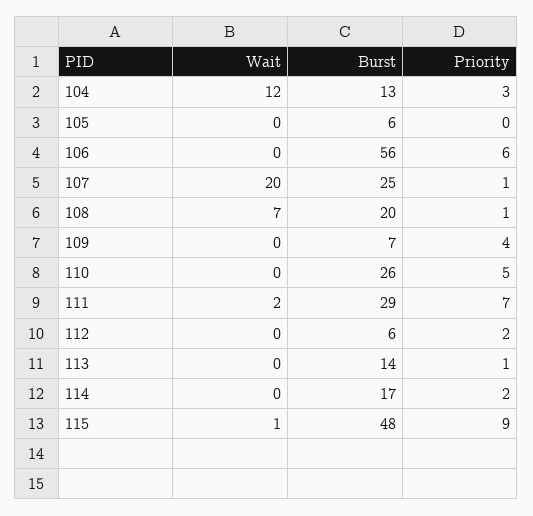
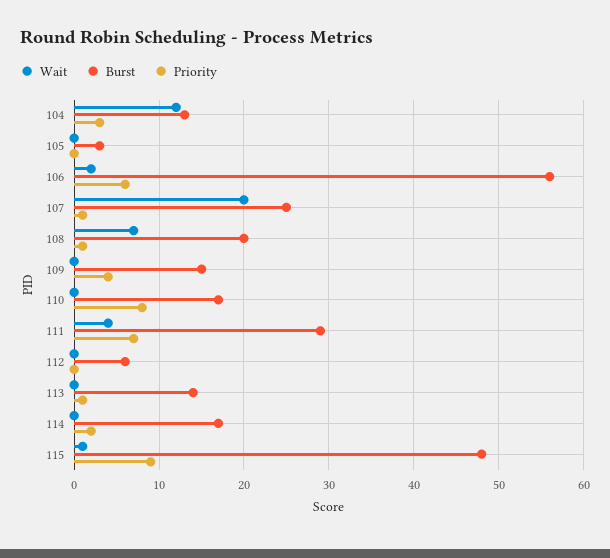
  {
    "Wait": {
      "104": 12,
      "105": 0,
-     "106": 0,
+     "106": 2,
      "107": 20,
      "108": 7,
      "109": 0,
      "110": 0,
-     "111": 2,
+     "111": 4,
      "112": 0,
      "113": 0,
      "114": 0,
      "115": 1
    },
    "Burst": {
      "104": 13,
-     "105": 6,
+     "105": 3,
      "106": 56,
      "107": 25,
      "108": 20,
-     "109": 7,
+     "109": 15,
-     "110": 26,
+     "110": 17,
      "111": 29,
      "112": 6,
      "113": 14,
      "114": 17,
      "115": 48
    },
    "Priority": {
      "104": 3,
      "105": 0,
      "106": 6,
      "107": 1,
      "108": 1,
      "109": 4,
-     "110": 5,
+     "110": 8,
      "111": 7,
-     "112": 2,
+     "112": 0,
      "113": 1,
      "114": 2,
      "115": 9
    }
  }

